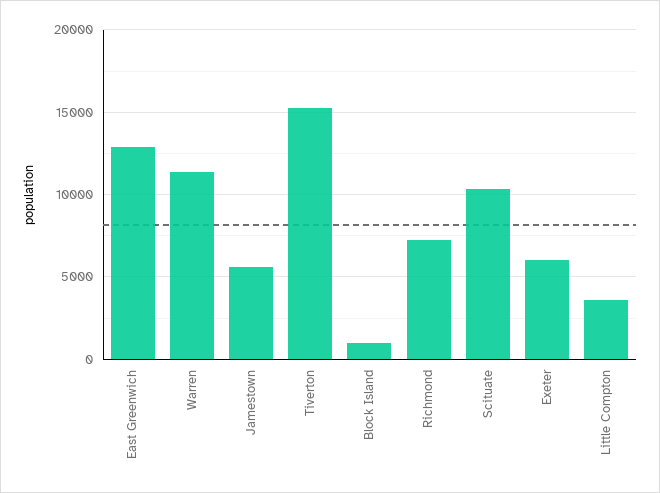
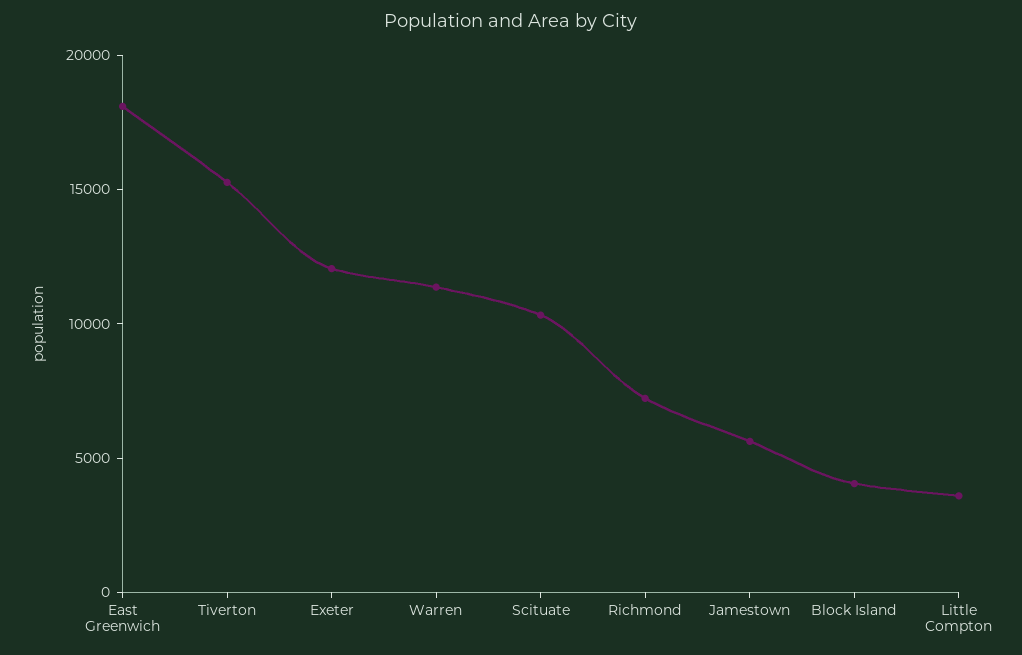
  {
-   "East Greenwich": 13000,
+   "East Greenwich": 18000,
    "Warren": 11500,
    "Jamestown": 5500,
    "Tiverton": 15500,
-   "Block Island": 1000,
+   "Block Island": 4000,
    "Richmond": 7000,
    "Scituate": 10500,
-   "Exeter": 6000,
+   "Exeter": 12000,
    "Little Compton": 3500
  }

